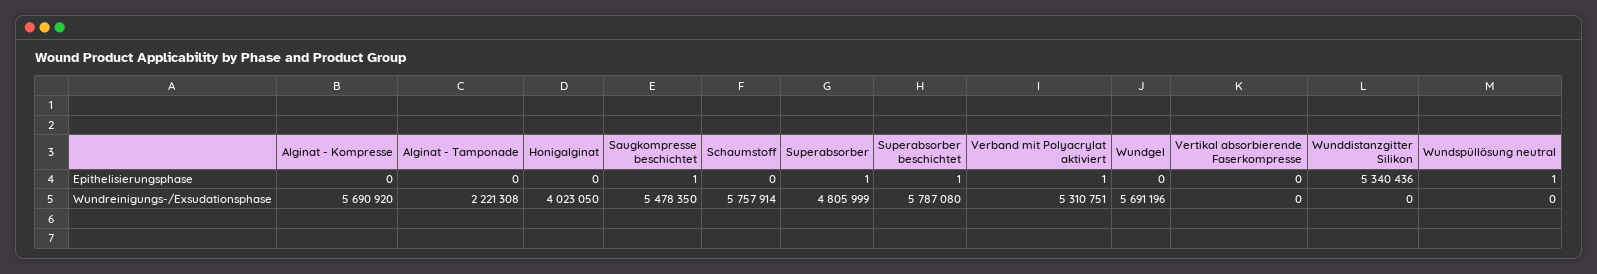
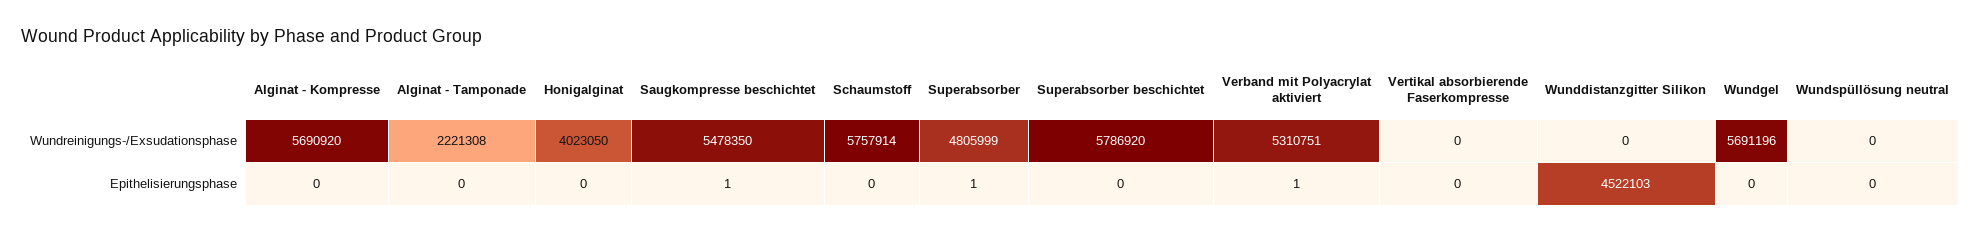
  {
    "Alginat - Kompresse": {
      "Epithelisierungsphase": 0,
      "Wundreinigungs-/Exsudationsphase": 5690920
    },
    "Alginat - Tamponade": {
      "Epithelisierungsphase": 0,
      "Wundreinigungs-/Exsudationsphase": 2221308
    },
    "Honigalginat": {
      "Epithelisierungsphase": 0,
      "Wundreinigungs-/Exsudationsphase": 4023050
    },
    "Saugkompresse beschichtet": {
      "Epithelisierungsphase": 1,
      "Wundreinigungs-/Exsudationsphase": 5478350
    },
    "Schaumstoff": {
      "Epithelisierungsphase": 0,
      "Wundreinigungs-/Exsudationsphase": 5757914
    },
    "Superabsorber": {
      "Epithelisierungsphase": 1,
      "Wundreinigungs-/Exsudationsphase": 4805999
    },
    "Superabsorber beschichtet": {
-     "Epithelisierungsphase": 1,
+     "Epithelisierungsphase": 0,
-     "Wundreinigungs-/Exsudationsphase": 5787080
+     "Wundreinigungs-/Exsudationsphase": 5786920
    },
    "Verband mit Polyacrylat aktiviert": {
      "Epithelisierungsphase": 1,
      "Wundreinigungs-/Exsudationsphase": 5310751
    },
    "Wundgel": {
      "Epithelisierungsphase": 0,
      "Wundreinigungs-/Exsudationsphase": 5691196
    },
    "Vertikal absorbierende Faserkompresse": {
      "Epithelisierungsphase": 0,
      "Wundreinigungs-/Exsudationsphase": 0
    },
    "Wunddistanzgitter Silikon": {
-     "Epithelisierungsphase": 5340436,
+     "Epithelisierungsphase": 4522103,
      "Wundreinigungs-/Exsudationsphase": 0
    },
    "Wundspüllösung neutral": {
-     "Epithelisierungsphase": 1,
+     "Epithelisierungsphase": 0,
      "Wundreinigungs-/Exsudationsphase": 0
    }
  }

